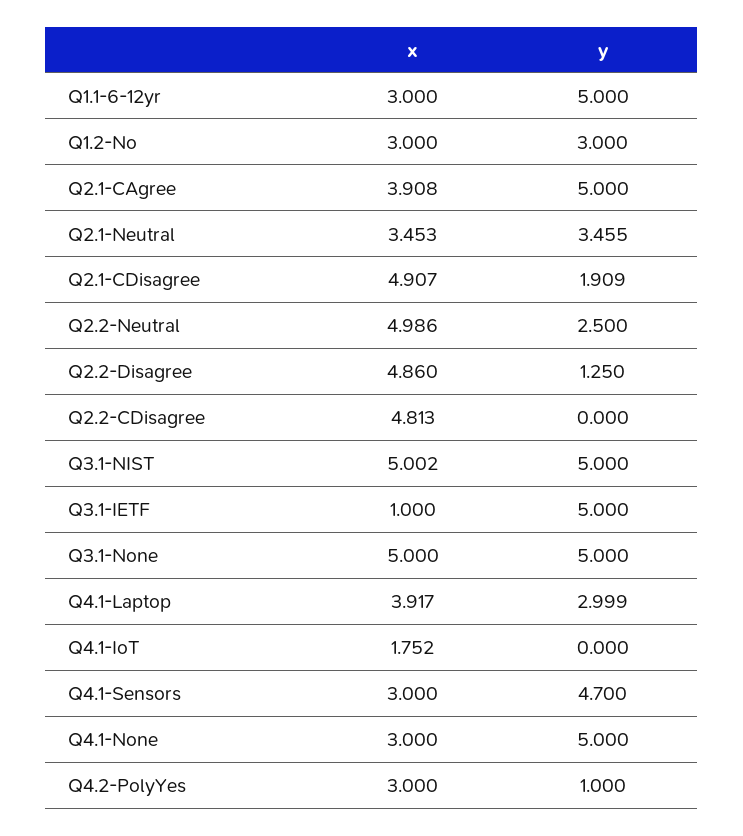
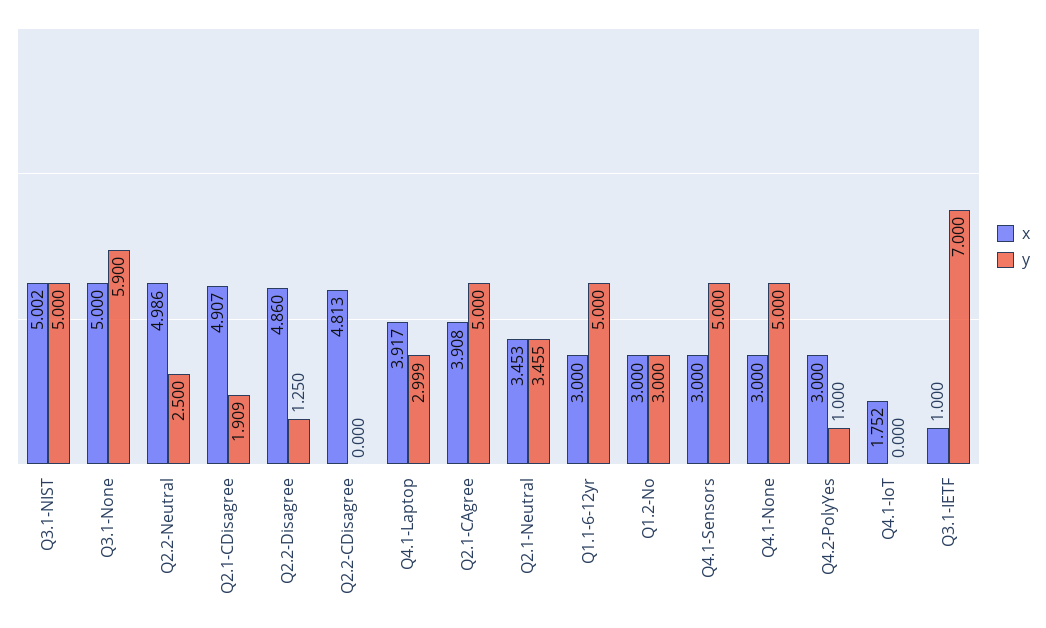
  {
    "x": {
      "Q1.1-6-12yr": 3,
      "Q1.2-No": 3,
      "Q2.1-CAgree": 3.908,
      "Q2.1-Neutral": 3.453,
      "Q2.1-CDisagree": 4.907,
      "Q2.2-Neutral": 4.986,
      "Q2.2-Disagree": 4.86,
      "Q2.2-CDisagree": 4.813,
      "Q3.1-NIST": 5.002,
      "Q3.1-IETF": 1,
      "Q3.1-None": 5,
      "Q4.1-Laptop": 3.917,
      "Q4.1-IoT": 1.752,
      "Q4.1-Sensors": 3,
      "Q4.1-None": 3,
      "Q4.2-PolyYes": 3
    },
    "y": {
      "Q1.1-6-12yr": 5,
      "Q1.2-No": 3,
      "Q2.1-CAgree": 5,
      "Q2.1-Neutral": 3.455,
      "Q2.1-CDisagree": 1.909,
      "Q2.2-Neutral": 2.5,
      "Q2.2-Disagree": 1.25,
      "Q2.2-CDisagree": 0,
      "Q3.1-NIST": 5,
-     "Q3.1-IETF": 5,
+     "Q3.1-IETF": 7,
-     "Q3.1-None": 5,
+     "Q3.1-None": 5.9,
      "Q4.1-Laptop": 2.999,
      "Q4.1-IoT": 0,
-     "Q4.1-Sensors": 4.7,
+     "Q4.1-Sensors": 5,
      "Q4.1-None": 5,
      "Q4.2-PolyYes": 1
    }
  }

